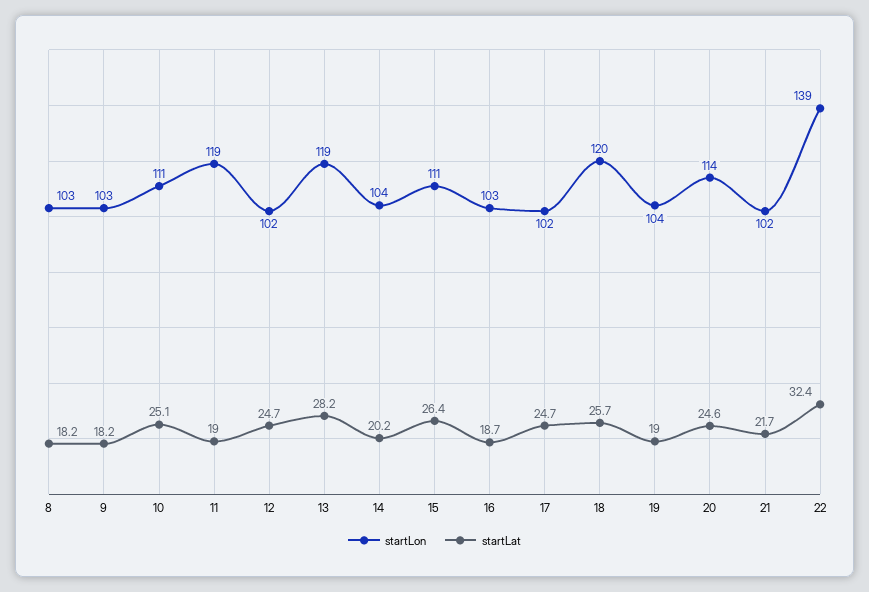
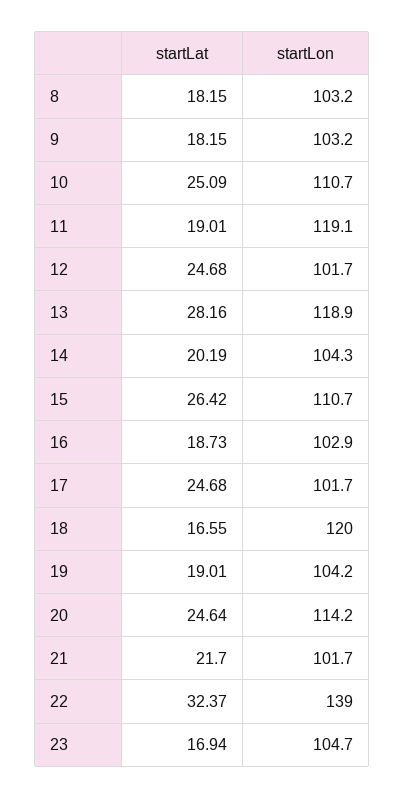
  {
    "startLon": {
      "8": 103.2,
      "9": 103.2,
      "10": 110.7,
      "11": 119.1,
      "12": 101.7,
      "13": 118.9,
      "14": 104.3,
      "15": 110.7,
      "16": 102.9,
      "17": 101.7,
      "18": 120,
      "19": 104.2,
      "20": 114.2,
      "21": 101.7,
-     "22": 139
+     "22": 139,
+     "23": 104.7
    },
    "startLat": {
      "8": 18.15,
      "9": 18.15,
      "10": 25.09,
      "11": 19.01,
      "12": 24.68,
      "13": 28.16,
      "14": 20.19,
      "15": 26.42,
      "16": 18.73,
      "17": 24.68,
-     "18": 25.7,
+     "18": 16.55,
      "19": 19.01,
      "20": 24.64,
      "21": 21.7,
-     "22": 32.37
+     "22": 32.37,
+     "23": 16.94
    }
  }

